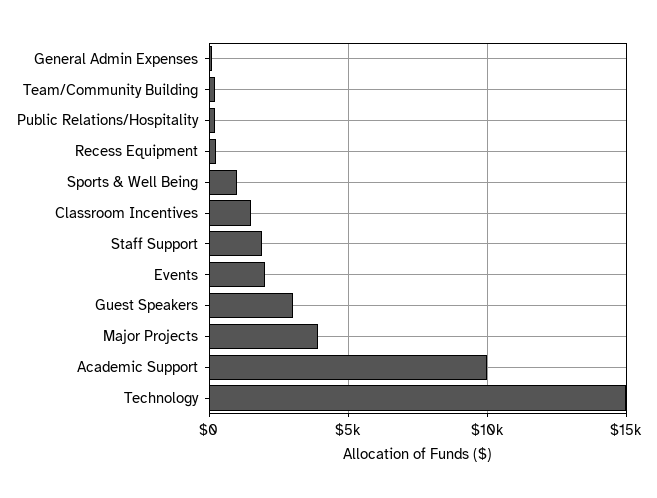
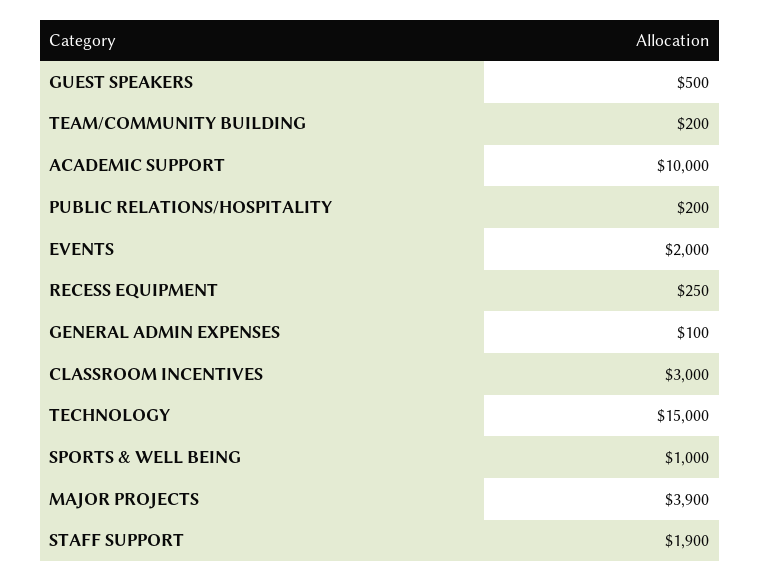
  {
    "General Admin Expenses": 100,
    "Team/Community Building": 200,
    "Public Relations/Hospitality": 200,
    "Recess Equipment": 250,
    "Sports & Well Being": 1000,
-   "Classroom Incentives": 1500,
+   "Classroom Incentives": 3000,
    "Staff Support": 1900,
    "Events": 2000,
-   "Guest Speakers": 3000,
+   "Guest Speakers": 500,
    "Major Projects": 3900,
    "Academic Support": 10000,
    "Technology": 15000
  }

